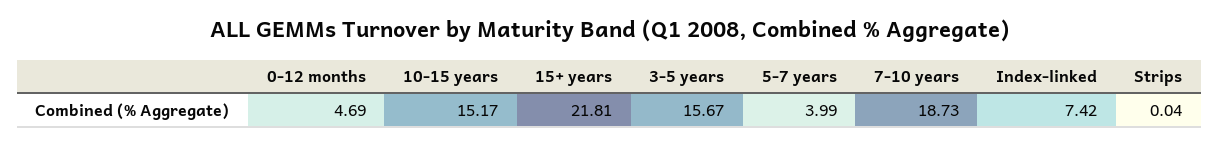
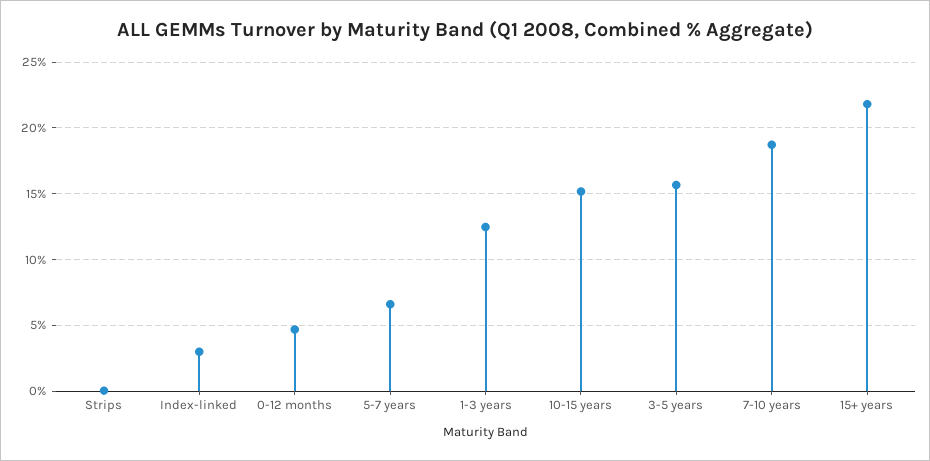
  {
    "0-12 months": 4.69,
    "10-15 years": 15.17,
    "15+ years": 21.81,
    "3-5 years": 15.67,
-   "5-7 years": 3.99,
+   "5-7 years": 6.5,
    "7-10 years": 18.73,
-   "Index-linked": 7.42,
+   "Index-linked": 3,
-   "Strips": 0.04
+   "Strips": 0.04,
+   "1-3 years": 12.5
  }

